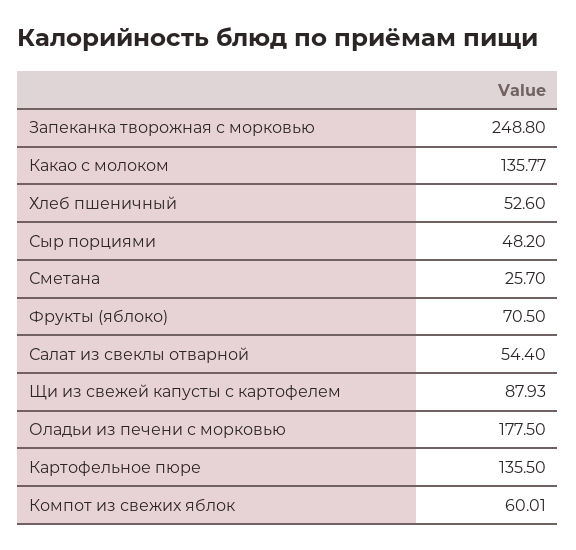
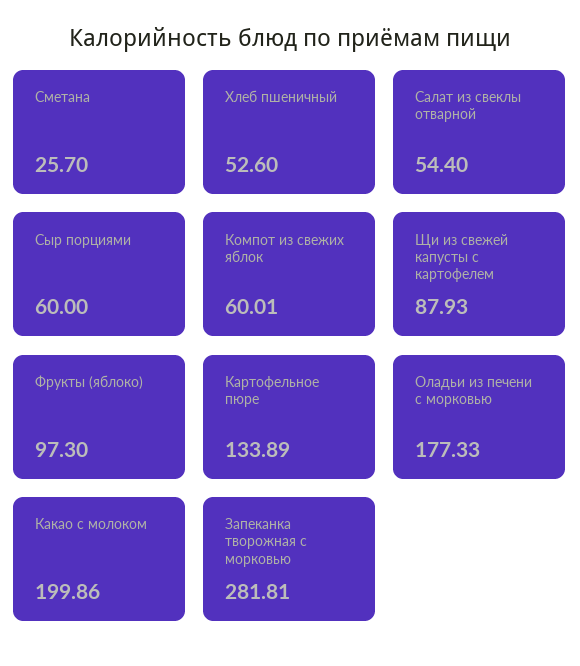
  {
-   "Запеканка творожная с морковью": 248.8,
+   "Запеканка творожная с морковью": 281.81,
-   "Какао с молоком": 135.77,
+   "Какао с молоком": 199.86,
    "Хлеб пшеничный": 52.6,
-   "Сыр порциями": 48.2,
+   "Сыр порциями": 60,
    "Сметана": 25.7,
-   "Фрукты (яблоко)": 70.5,
+   "Фрукты (яблоко)": 97.3,
    "Салат из свеклы отварной": 54.4,
    "Щи из свежей капусты с картофелем": 87.93,
-   "Оладьи из печени с морковью": 177.5,
+   "Оладьи из печени с морковью": 177.33,
-   "Картофельное пюре": 135.5,
+   "Картофельное пюре": 133.89,
    "Компот из свежих яблок": 60.01
  }

